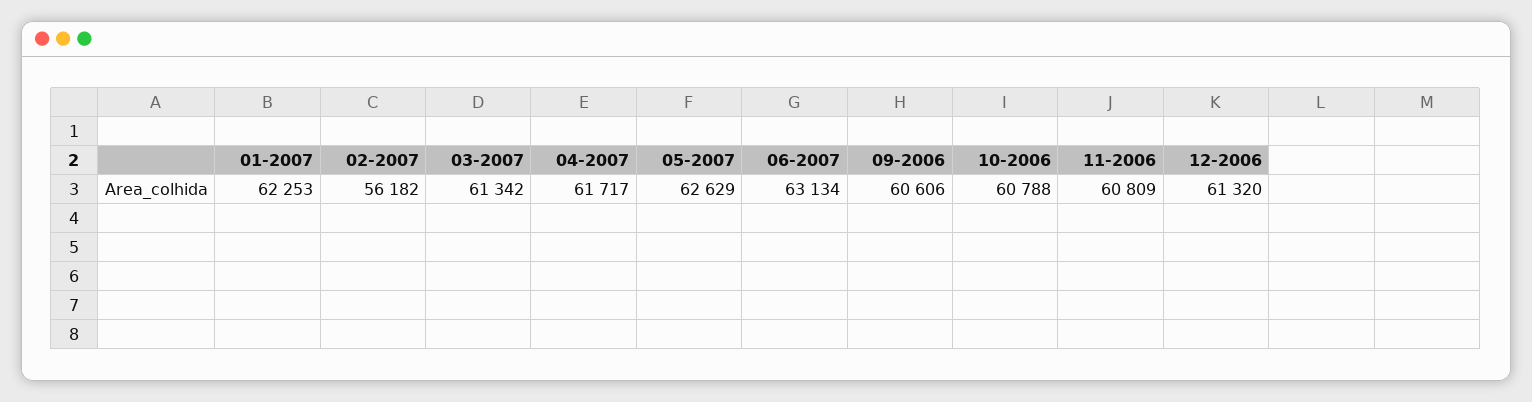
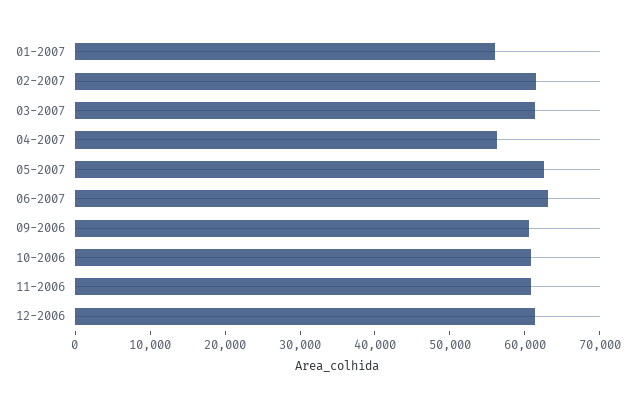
  {
-   "01-2007": 62253,
+   "01-2007": 56000,
-   "02-2007": 56182,
+   "02-2007": 62000,
    "03-2007": 61342,
-   "04-2007": 61717,
+   "04-2007": 56000,
    "05-2007": 62629,
    "06-2007": 63134,
    "09-2006": 60606,
    "10-2006": 60788,
    "11-2006": 60809,
    "12-2006": 61320
  }

